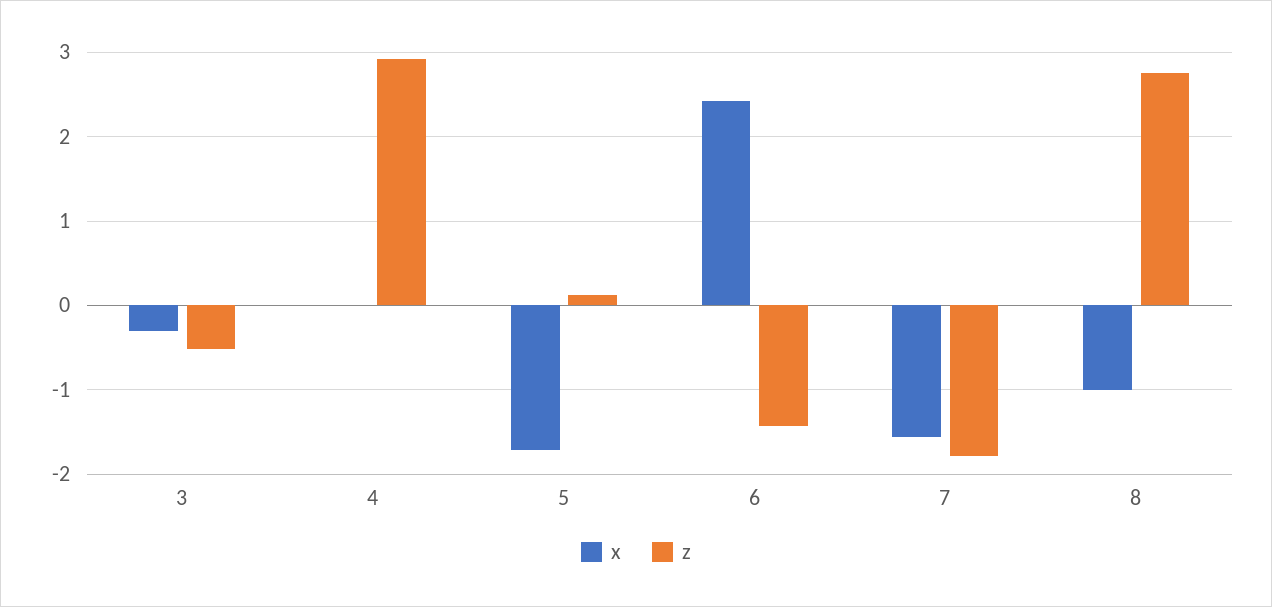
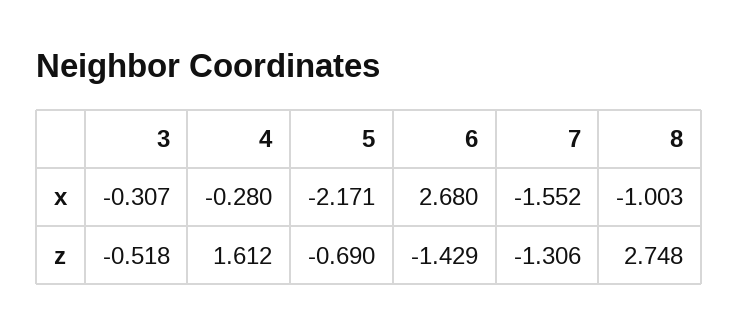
  {
    "x": {
      "3": -0.307,
-     "4": 0,
+     "4": -0.28,
-     "5": -1.7,
+     "5": -2.171,
-     "6": 2.4,
+     "6": 2.68,
      "7": -1.552,
      "8": -1.003
    },
    "z": {
      "3": -0.518,
-     "4": 2.9,
+     "4": 1.612,
-     "5": 0.1,
+     "5": -0.69,
      "6": -1.429,
-     "7": -1.8,
+     "7": -1.306,
      "8": 2.748
    }
  }

